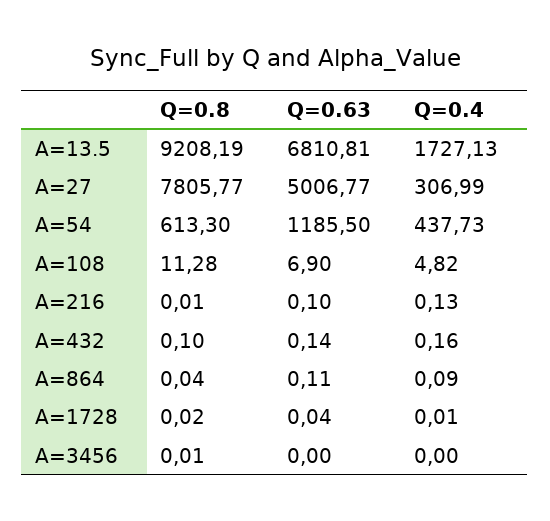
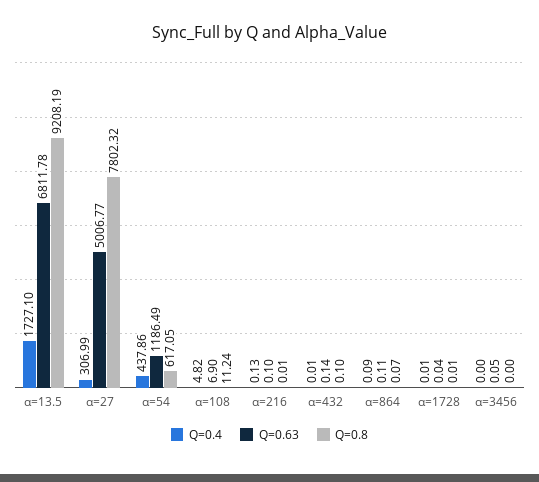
  {
    "Q=0.8": {
      "Α=13.5": 9208.19,
-     "Α=27": 7805.77,
+     "Α=27": 7802.32,
-     "Α=54": 613.3,
+     "Α=54": 617.05,
-     "Α=108": 11.28,
+     "Α=108": 11.24,
      "Α=216": 0.01,
      "Α=432": 0.1,
-     "Α=864": 0.04,
+     "Α=864": 0.07,
-     "Α=1728": 0.02,
+     "Α=1728": 0.01,
-     "Α=3456": 0.01
+     "Α=3456": 0
    },
    "Q=0.63": {
-     "Α=13.5": 6810.81,
+     "Α=13.5": 6811.78,
      "Α=27": 5006.77,
-     "Α=54": 1185.5,
+     "Α=54": 1186.49,
      "Α=108": 6.9,
      "Α=216": 0.1,
      "Α=432": 0.14,
      "Α=864": 0.11,
      "Α=1728": 0.04,
-     "Α=3456": 0
+     "Α=3456": 0.05
    },
    "Q=0.4": {
-     "Α=13.5": 1727.13,
+     "Α=13.5": 1727.1,
      "Α=27": 306.99,
-     "Α=54": 437.73,
+     "Α=54": 437.86,
      "Α=108": 4.82,
      "Α=216": 0.13,
-     "Α=432": 0.16,
+     "Α=432": 0.01,
      "Α=864": 0.09,
      "Α=1728": 0.01,
      "Α=3456": 0
    }
  }

